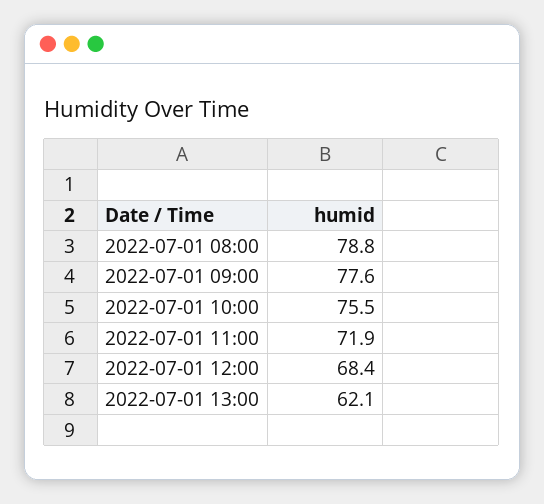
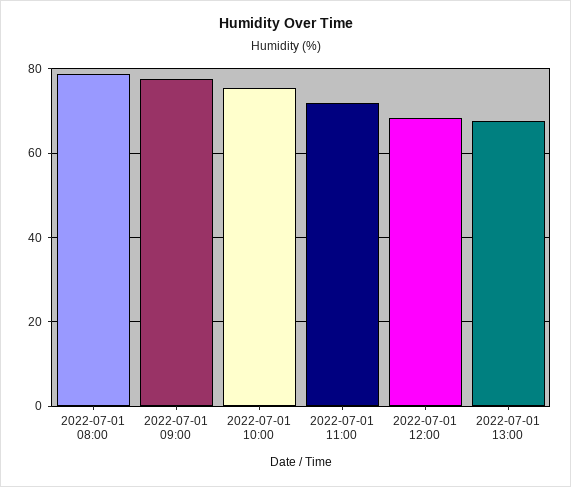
  {
    "2022-07-01 08:00": 78.8,
    "2022-07-01 09:00": 77.6,
    "2022-07-01 10:00": 75.5,
    "2022-07-01 11:00": 71.9,
    "2022-07-01 12:00": 68.4,
-   "2022-07-01 13:00": 62.1
+   "2022-07-01 13:00": 68
  }

